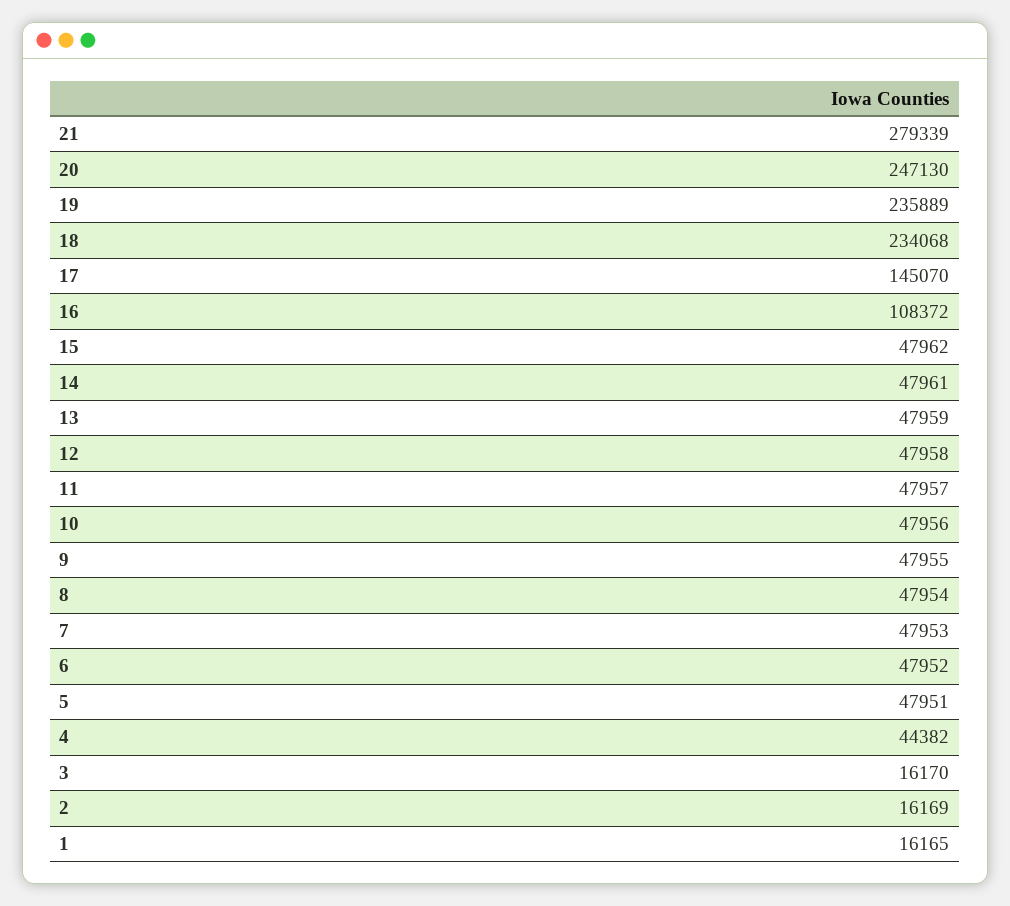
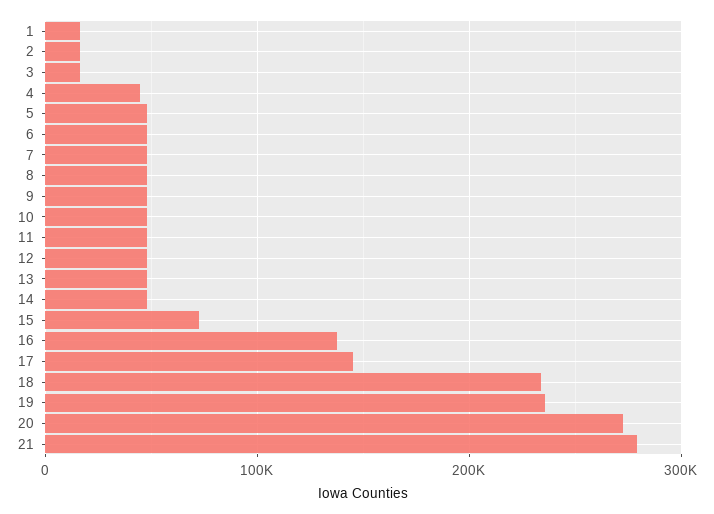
  {
    "21": 279339,
-   "20": 247130,
+   "20": 270000,
    "19": 235889,
    "18": 234068,
    "17": 145070,
-   "16": 108372,
+   "16": 140000,
-   "15": 47962,
+   "15": 70000,
    "14": 47961,
    "13": 47959,
    "12": 47958,
    "11": 47957,
    "10": 47956,
    "9": 47955,
    "8": 47954,
    "7": 47953,
    "6": 47952,
    "5": 47951,
    "4": 44382,
    "3": 16170,
    "2": 16169,
    "1": 16165
  }

